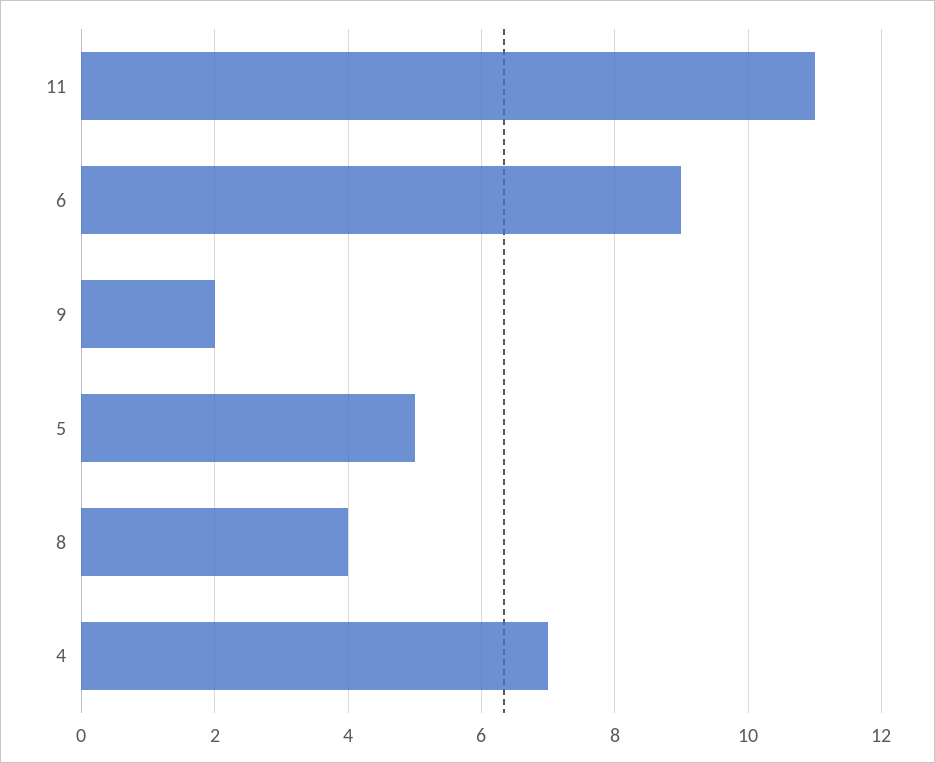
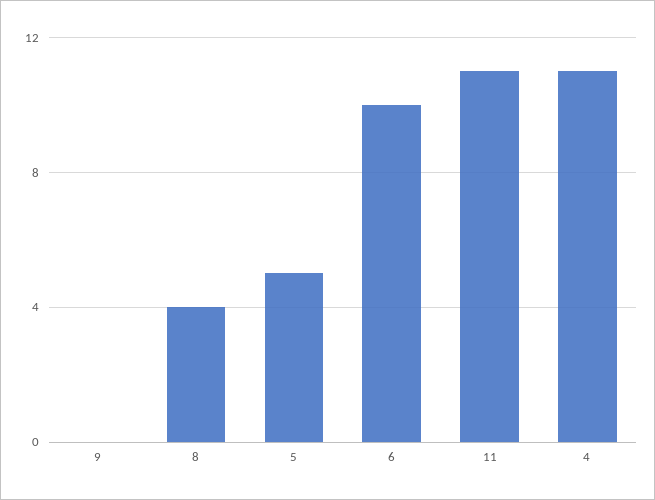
  {
    "11": 11,
-   "6": 9,
+   "6": 10,
-   "9": 2,
+   "9": 0,
    "5": 5,
    "8": 4,
-   "4": 7
+   "4": 11
  }

